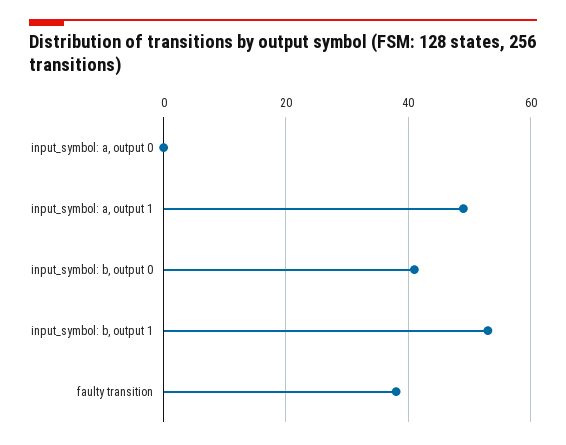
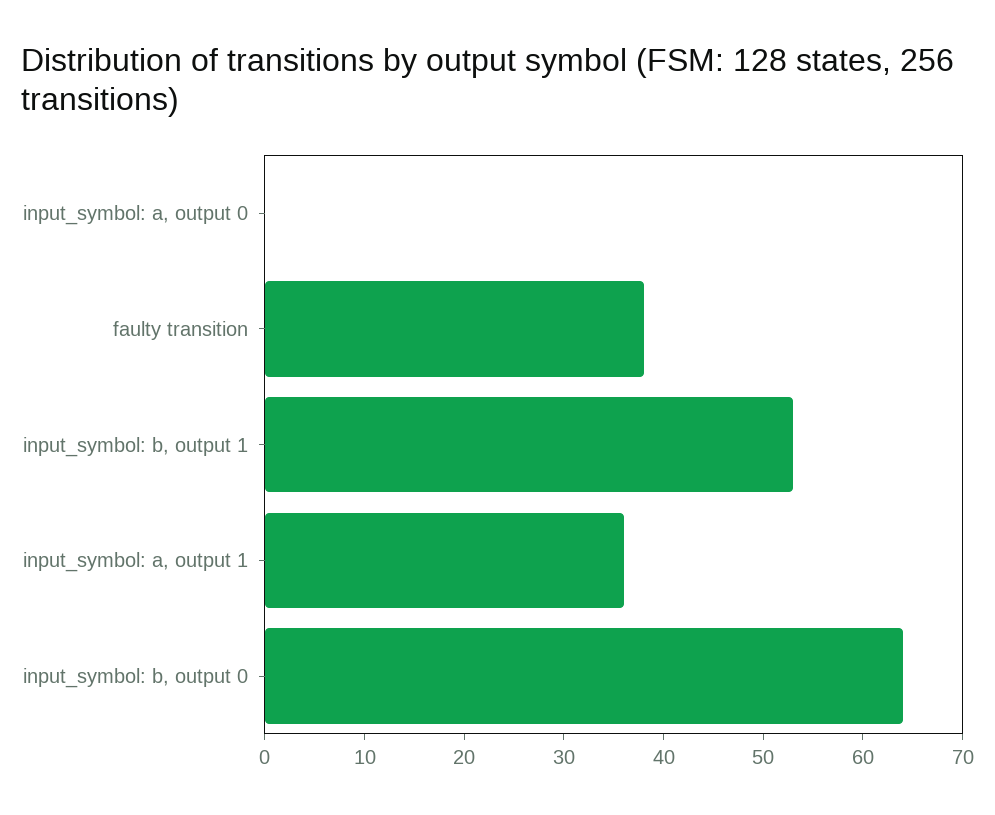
  {
    "input_symbol: a, output 0": 0,
-   "input_symbol: a, output 1": 50,
+   "input_symbol: a, output 1": 36,
-   "input_symbol: b, output 0": 40,
+   "input_symbol: b, output 0": 64,
    "input_symbol: b, output 1": 53,
    "faulty transition": 38
  }

